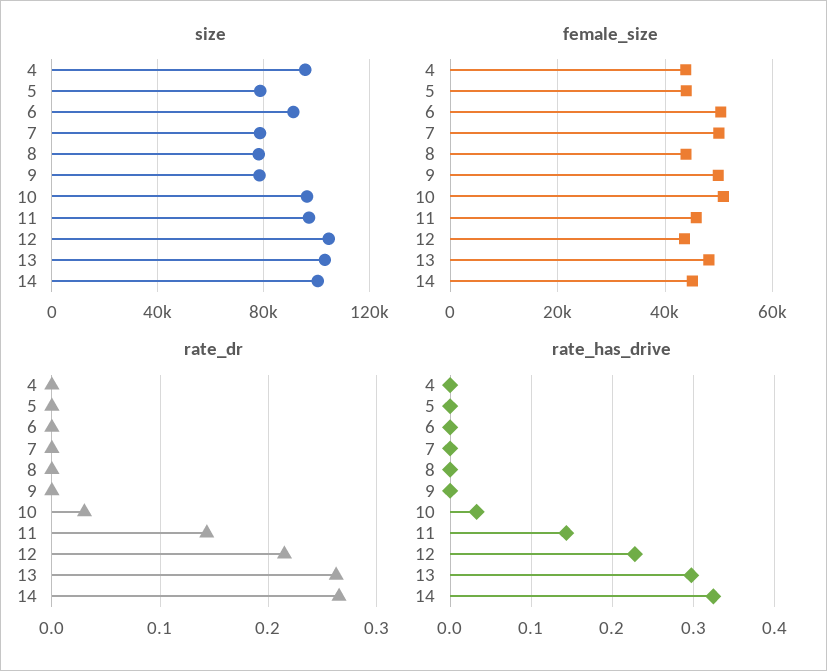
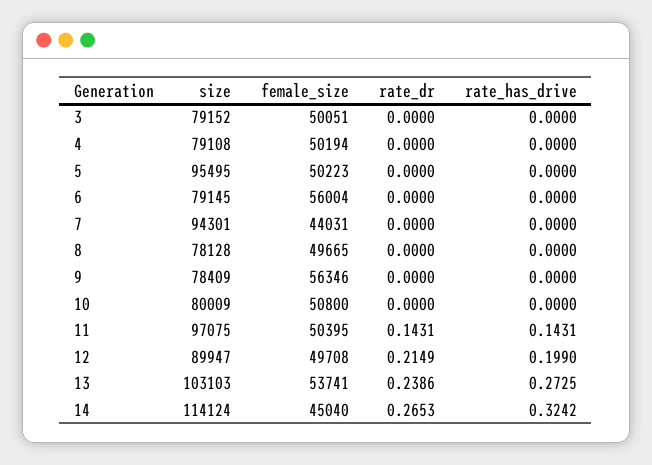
  {
    "size": {
-     "4": 95000,
+     "4": 79108,
-     "5": 80000,
+     "5": 95495,
-     "6": 90000,
+     "6": 79145,
-     "7": 80000,
+     "7": 94301,
      "8": 78128,
      "9": 78409,
-     "10": 95000,
+     "10": 80009,
      "11": 97075,
-     "12": 105000,
+     "12": 89947,
      "13": 103103,
-     "14": 100000
+     "14": 114124,
+     "3": 79152
    },
    "female_size": {
-     "4": 44000,
+     "4": 50194,
-     "5": 44000,
+     "5": 50223,
-     "6": 50000,
+     "6": 56004,
-     "7": 50000,
+     "7": 44031,
-     "8": 44000,
+     "8": 49665,
-     "9": 50000,
+     "9": 56346,
      "10": 50800,
-     "11": 46000,
+     "11": 50395,
-     "12": 44000,
+     "12": 49708,
-     "13": 48000,
+     "13": 53741,
-     "14": 45040
+     "14": 45040,
+     "3": 50051
    },
    "rate_dr": {
      "4": 0,
      "5": 0,
      "6": 0,
      "7": 0,
      "8": 0,
      "9": 0,
-     "10": 0.03,
+     "10": 0,
      "11": 0.1431,
      "12": 0.2149,
-     "13": 0.26,
+     "13": 0.2386,
-     "14": 0.2653
+     "14": 0.2653,
+     "3": 0
    },
    "rate_has_drive": {
      "4": 0,
      "5": 0,
      "6": 0,
      "7": 0,
      "8": 0,
      "9": 0,
-     "10": 0.03,
+     "10": 0,
      "11": 0.1431,
-     "12": 0.23,
+     "12": 0.199,
-     "13": 0.3,
+     "13": 0.2725,
-     "14": 0.3242
+     "14": 0.3242,
+     "3": 0
    }
  }

